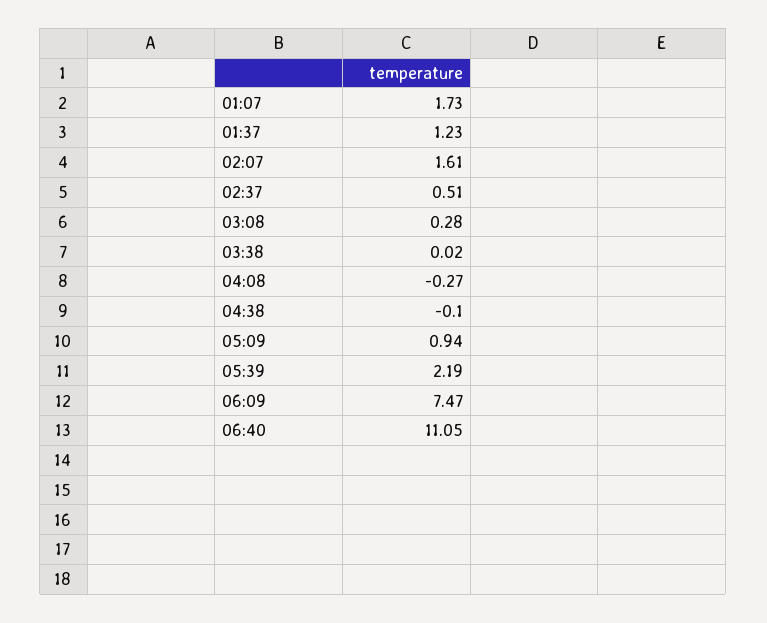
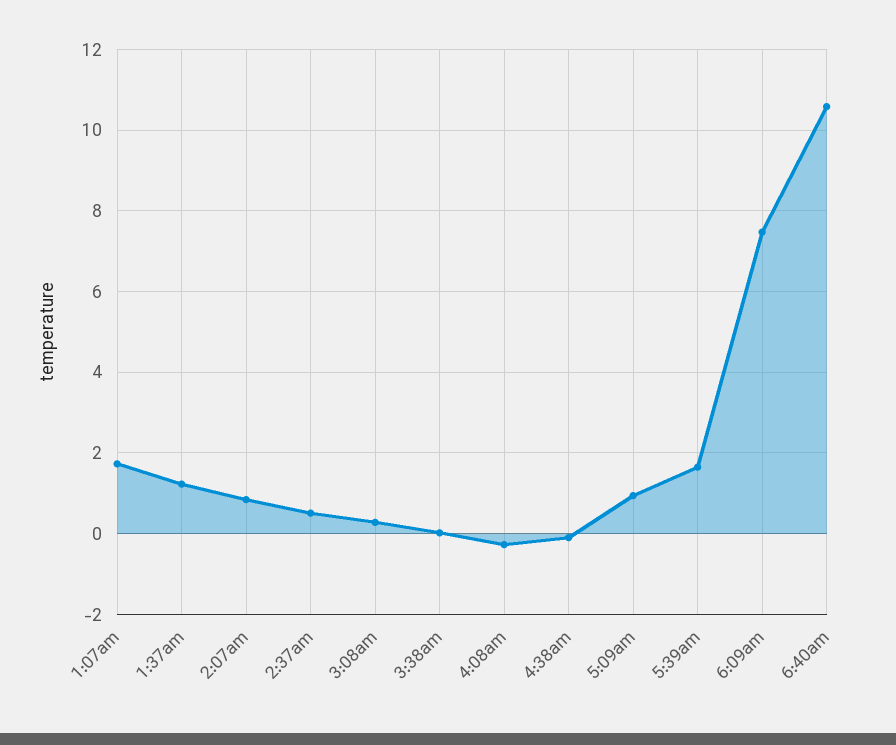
  {
    "01:07": 1.73,
    "01:37": 1.23,
-   "02:07": 1.61,
+   "02:07": 0.8,
    "02:37": 0.51,
    "03:08": 0.28,
    "03:38": 0.02,
    "04:08": -0.27,
    "04:38": -0.1,
    "05:09": 0.94,
-   "05:39": 2.19,
+   "05:39": 1.6,
    "06:09": 7.47,
-   "06:40": 11.05
+   "06:40": 10.6
  }

